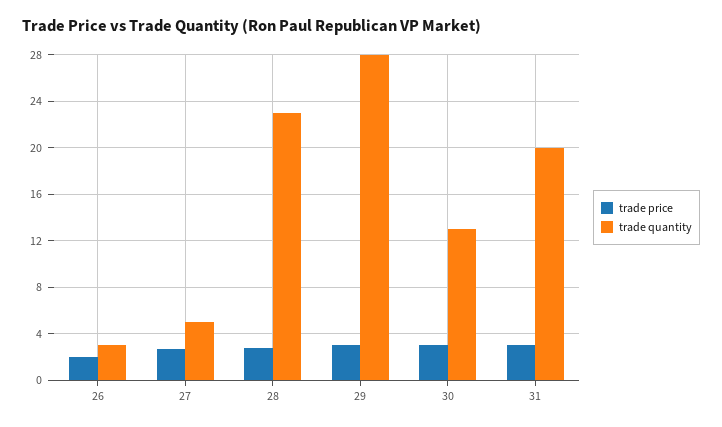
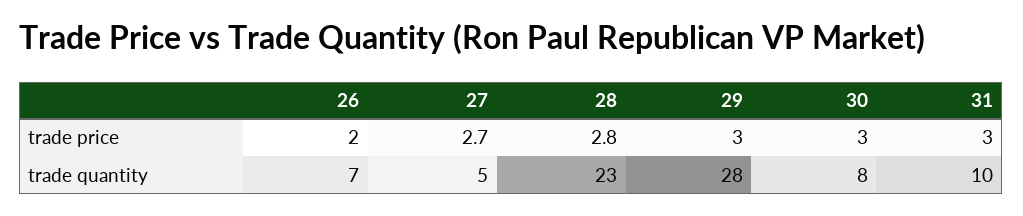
  {
    "trade price": {
      "26": 2,
      "27": 2.7,
      "28": 2.8,
      "29": 3,
      "30": 3,
      "31": 3
    },
    "trade quantity": {
-     "26": 3,
+     "26": 7,
      "27": 5,
      "28": 23,
      "29": 28,
-     "30": 13,
+     "30": 8,
-     "31": 20
+     "31": 10
    }
  }

